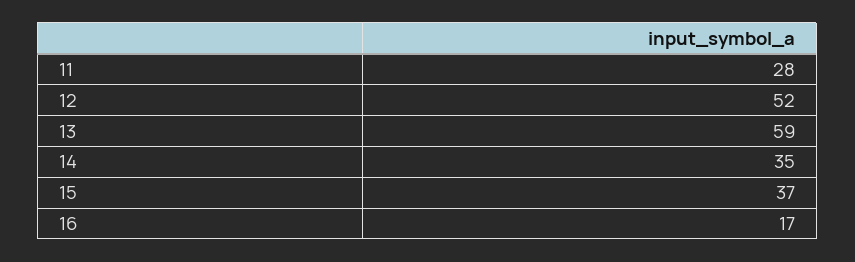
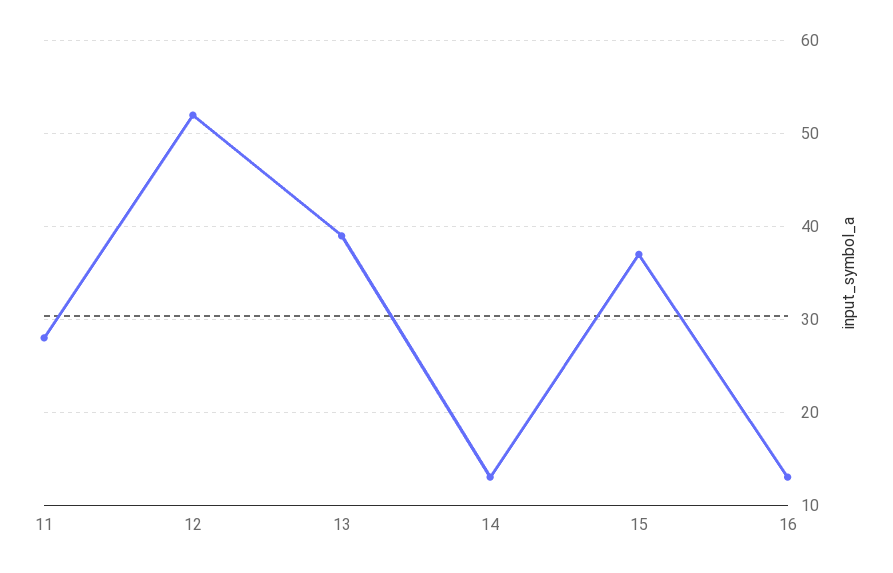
  {
    "11": 28,
    "12": 52,
-   "13": 59,
+   "13": 39,
-   "14": 35,
+   "14": 13,
    "15": 37,
-   "16": 17
+   "16": 13
  }

